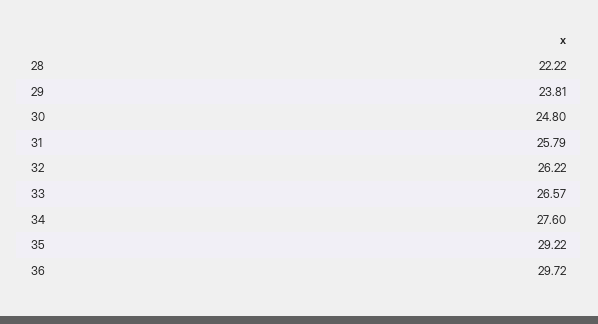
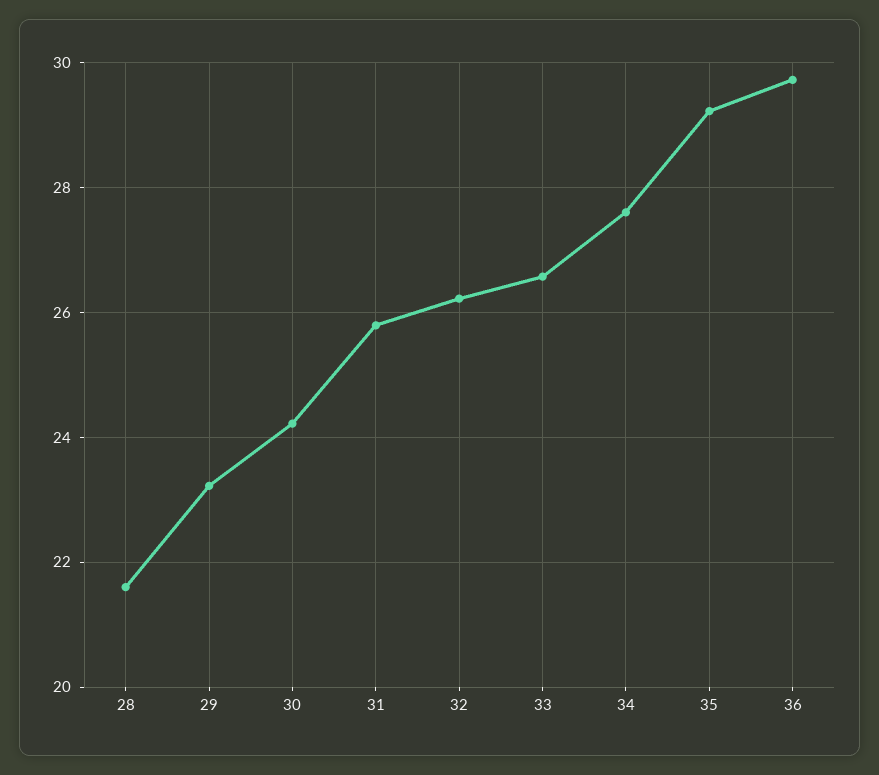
  {
-   "28": 22.22,
+   "28": 21.6,
-   "29": 23.81,
+   "29": 23.2,
-   "30": 24.8,
+   "30": 24.2,
    "31": 25.79,
    "32": 26.22,
    "33": 26.57,
    "34": 27.6,
    "35": 29.22,
    "36": 29.72
  }

